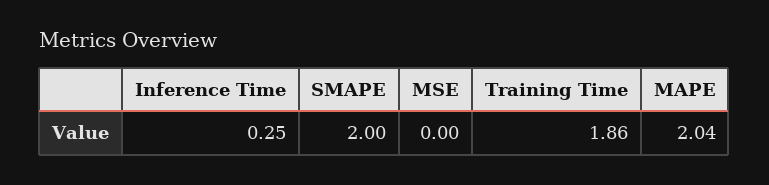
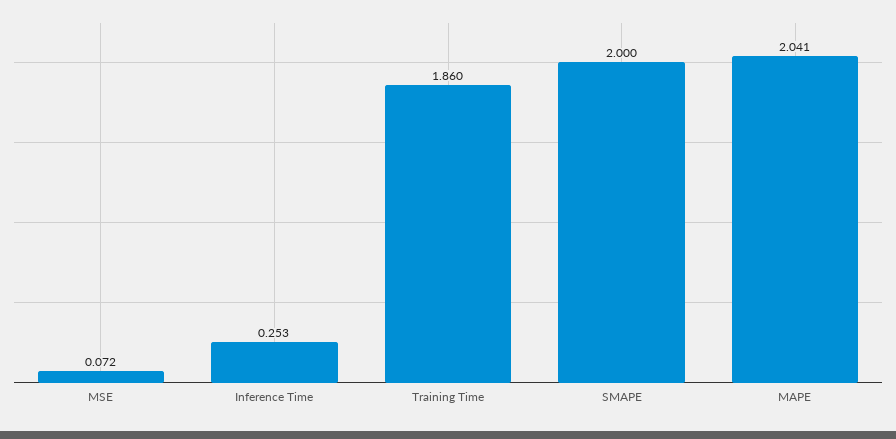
  {
    "Inference Time": 0.253,
    "SMAPE": 2,
-   "MSE": 0,
+   "MSE": 0.072,
    "Training Time": 1.86,
    "MAPE": 2.041
  }

